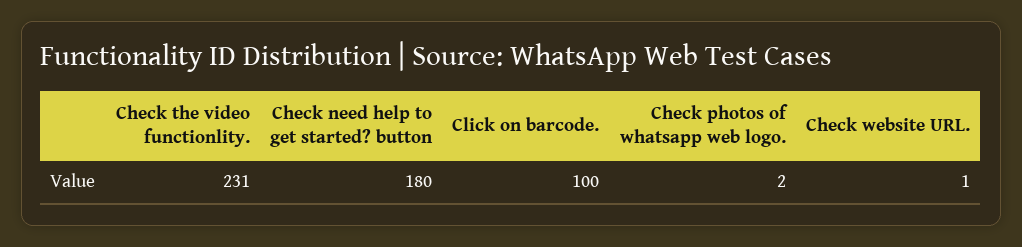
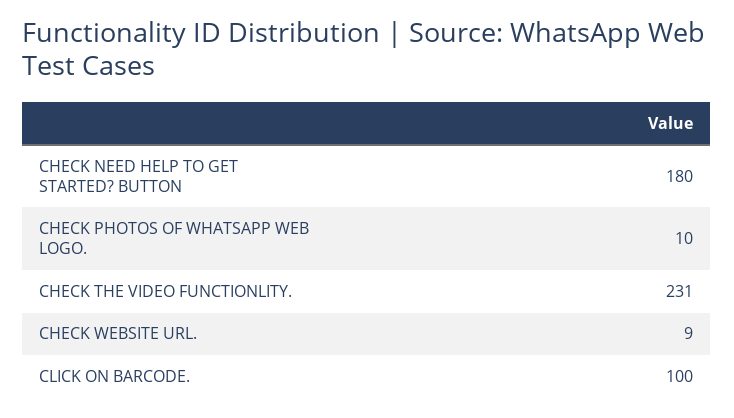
  {
    "Check the video functionlity.": 231,
    "Check need help to get started? button": 180,
    "Click on barcode.": 100,
-   "Check photos of whatsapp web logo.": 2,
+   "Check photos of whatsapp web logo.": 10,
-   "Check website URL.": 1
+   "Check website URL.": 9
  }

